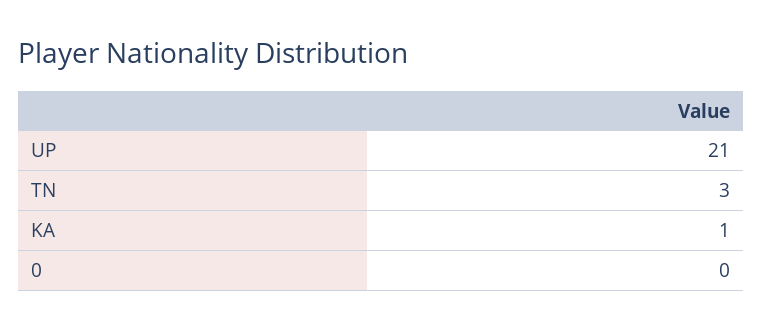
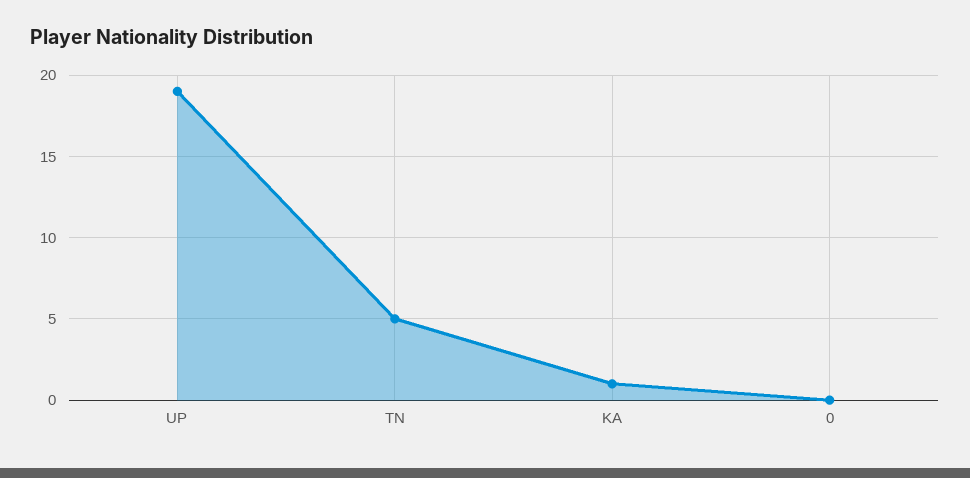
  {
-   "UP": 21,
+   "UP": 19,
-   "TN": 3,
+   "TN": 5,
    "KA": 1,
    "0": 0
  }

